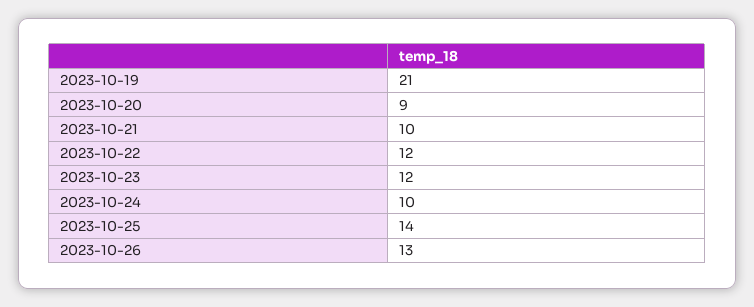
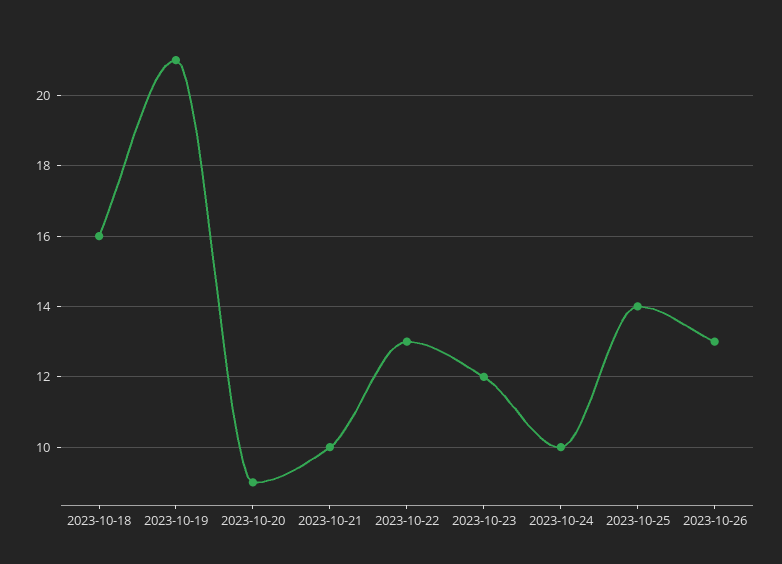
  {
    "2023-10-19": 21,
    "2023-10-20": 9,
    "2023-10-21": 10,
-   "2023-10-22": 12,
+   "2023-10-22": 13,
    "2023-10-23": 12,
    "2023-10-24": 10,
    "2023-10-25": 14,
-   "2023-10-26": 13
+   "2023-10-26": 13,
+   "2023-10-18": 16
  }

